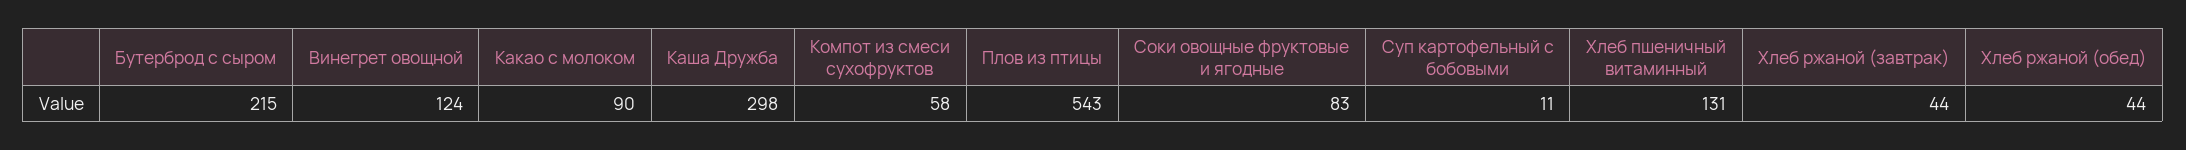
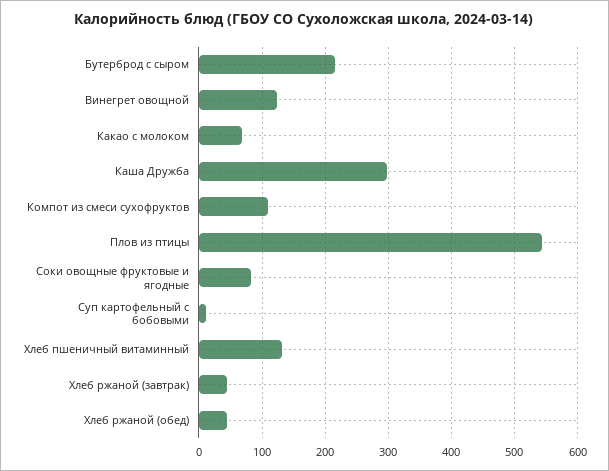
  {
    "Бутерброд с сыром": 215,
    "Винегрет овощной": 124,
-   "Какао с молоком": 90,
+   "Какао с молоком": 70,
    "Каша Дружба": 298,
-   "Компот из смеси сухофруктов": 58,
+   "Компот из смеси сухофруктов": 110,
    "Плов из птицы": 543,
    "Соки овощные фруктовые и ягодные": 83,
    "Суп картофельный с бобовыми": 11,
    "Хлеб пшеничный витаминный": 131,
    "Хлеб ржаной (завтрак)": 44,
    "Хлеб ржаной (обед)": 44
  }

